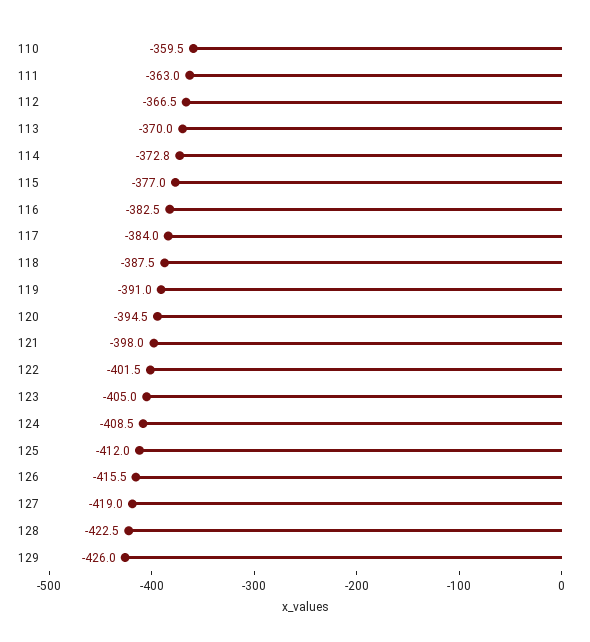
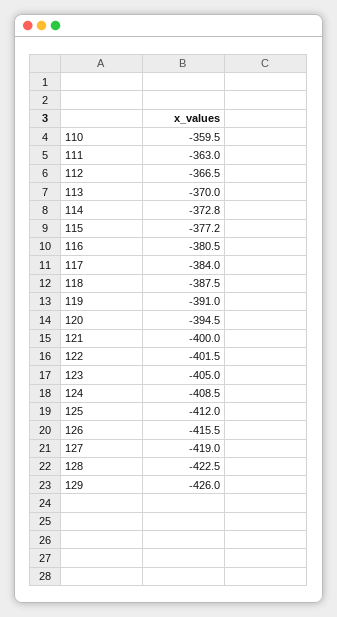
  {
    "110": -359.5,
    "111": -363,
    "112": -366.5,
    "113": -370,
    "114": -372.8,
-   "115": -377,
+   "115": -377.2,
-   "116": -382.5,
+   "116": -380.5,
    "117": -384,
    "118": -387.5,
    "119": -391,
    "120": -394.5,
-   "121": -398,
+   "121": -400,
    "122": -401.5,
    "123": -405,
    "124": -408.5,
    "125": -412,
    "126": -415.5,
    "127": -419,
    "128": -422.5,
    "129": -426
  }

